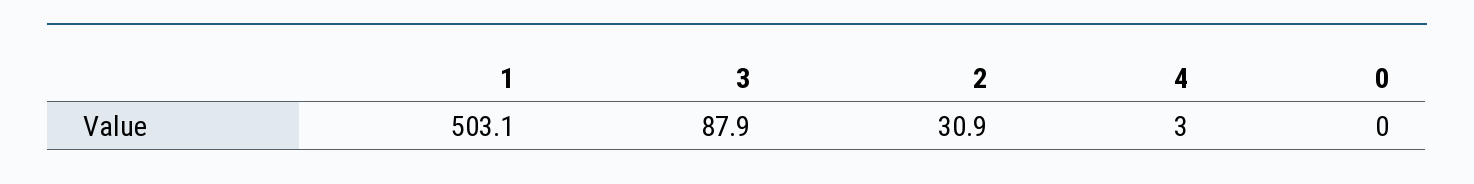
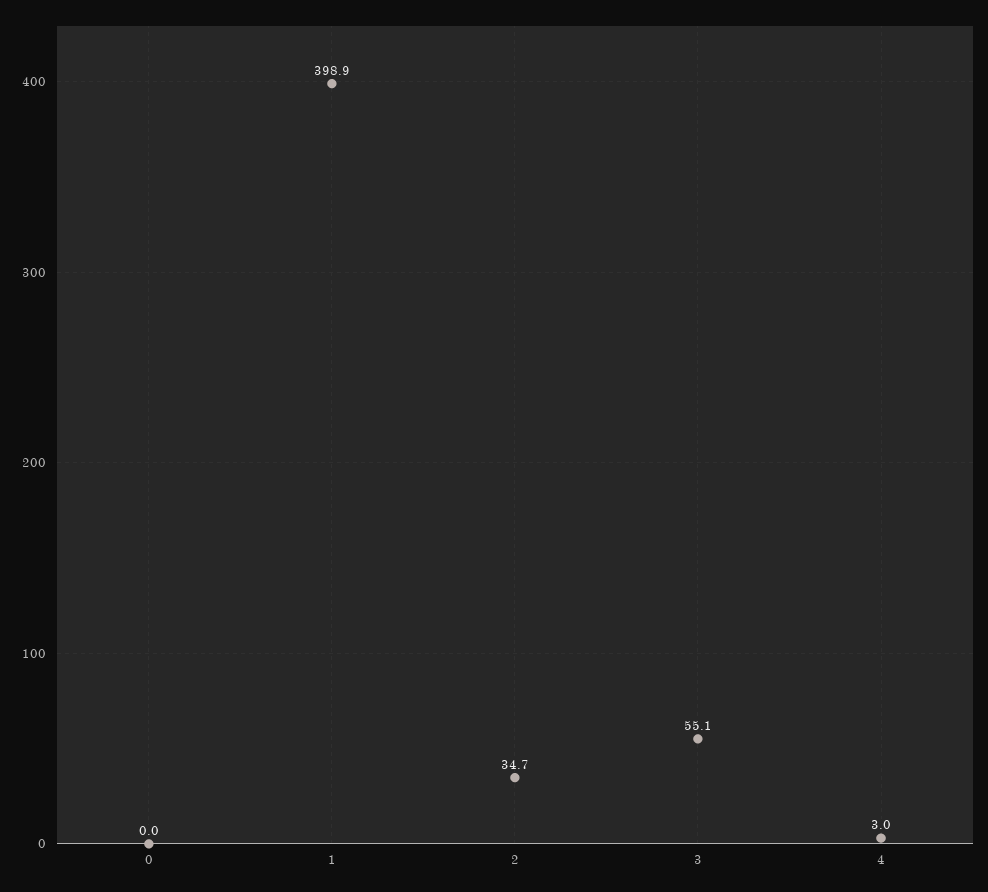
  {
-   "1": 503.1,
+   "1": 398.9,
-   "3": 87.9,
+   "3": 55.1,
-   "2": 30.9,
+   "2": 34.7,
    "4": 3,
    "0": 0
  }

